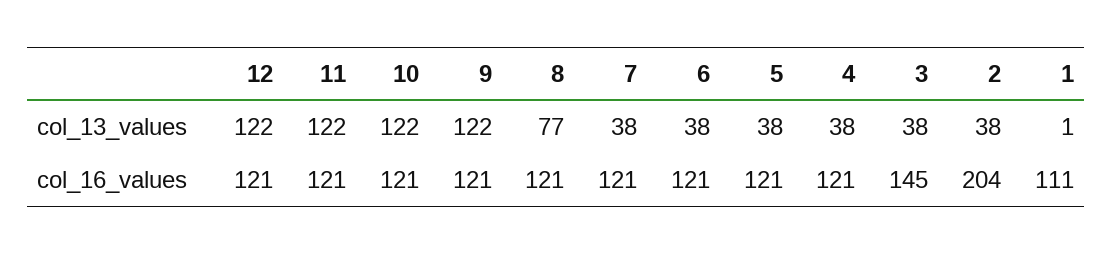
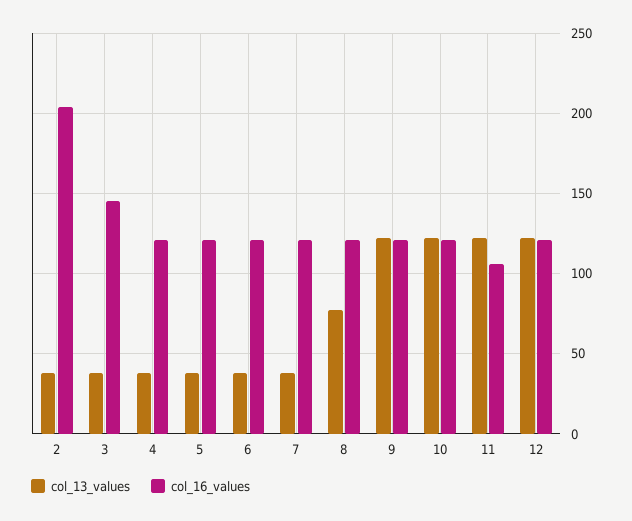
  {
    "col_13_values": {
      "12": 122,
      "11": 122,
      "10": 122,
      "9": 122,
      "8": 77,
      "7": 38,
      "6": 38,
      "5": 38,
      "4": 38,
      "3": 38,
-     "2": 38,
+     "2": 38
-     "1": 1
    },
    "col_16_values": {
      "12": 121,
-     "11": 121,
+     "11": 105,
      "10": 121,
      "9": 121,
      "8": 121,
      "7": 121,
      "6": 121,
      "5": 121,
      "4": 121,
      "3": 145,
-     "2": 204,
+     "2": 204
-     "1": 111
    }
  }

